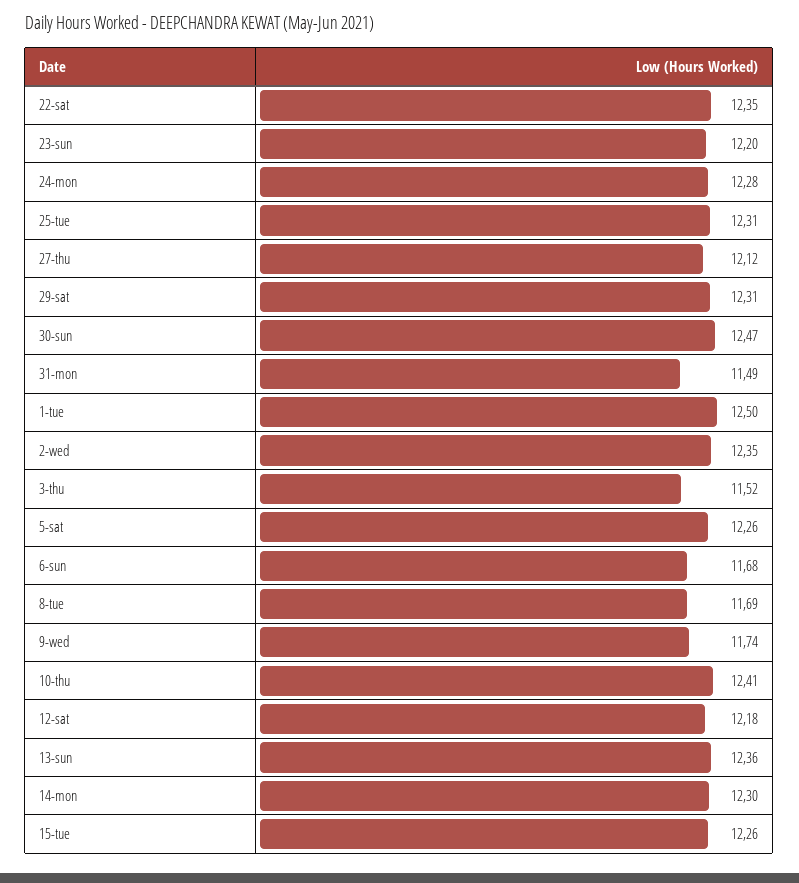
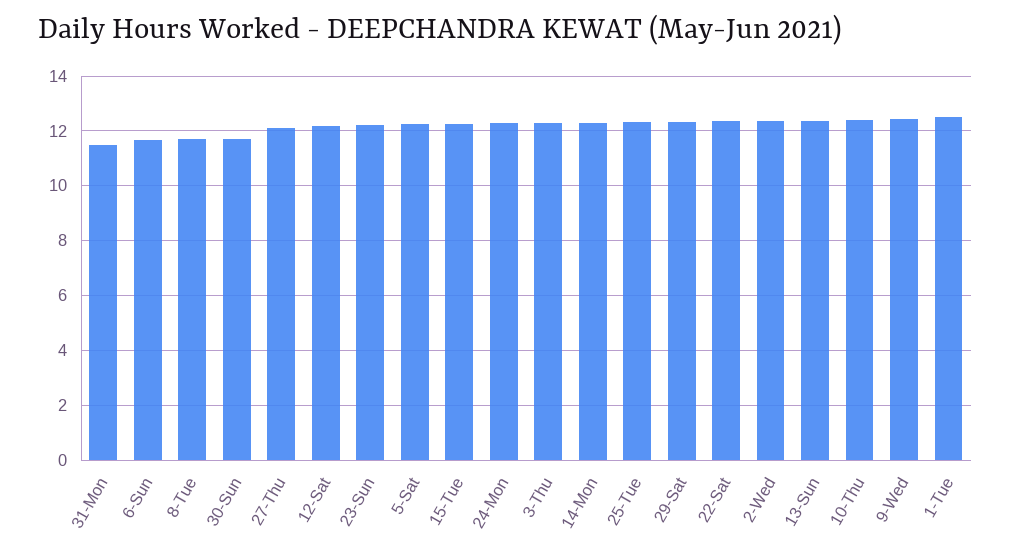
  {
    "22-sat": 12.35,
    "23-sun": 12.2,
    "24-mon": 12.28,
    "25-tue": 12.31,
    "27-thu": 12.12,
    "29-sat": 12.31,
-   "30-sun": 12.47,
+   "30-sun": 11.75,
    "31-mon": 11.49,
    "1-tue": 12.5,
    "2-wed": 12.35,
-   "3-thu": 11.52,
+   "3-thu": 12.25,
    "5-sat": 12.26,
    "6-sun": 11.68,
    "8-tue": 11.69,
-   "9-wed": 11.74,
+   "9-wed": 12.5,
    "10-thu": 12.41,
    "12-sat": 12.18,
    "13-sun": 12.36,
    "14-mon": 12.3,
    "15-tue": 12.26
  }

